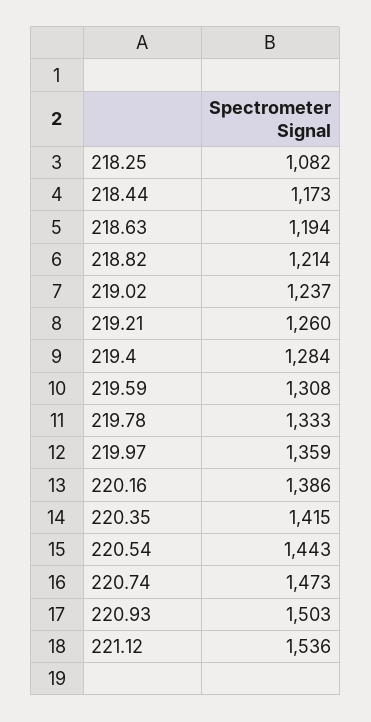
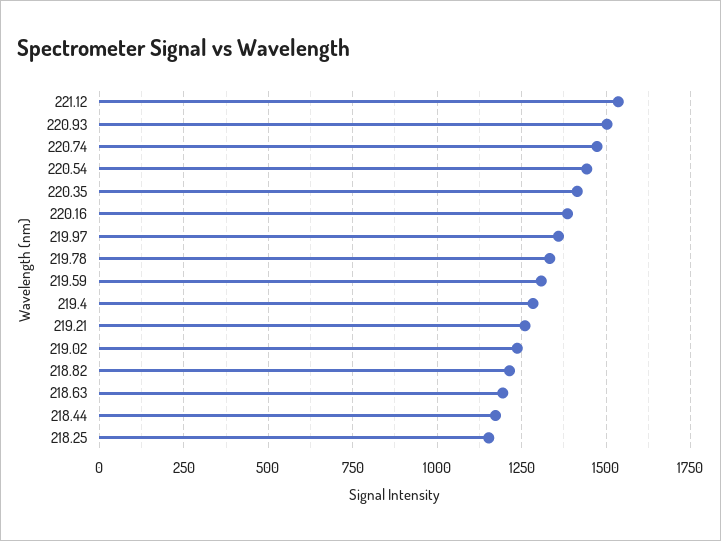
  {
-   "218.25": 1082,
+   "218.25": 1150,
    "218.44": 1173,
    "218.63": 1194,
    "218.82": 1214,
    "219.02": 1237,
    "219.21": 1260,
    "219.4": 1284,
    "219.59": 1308,
    "219.78": 1333,
    "219.97": 1359,
    "220.16": 1386,
    "220.35": 1415,
    "220.54": 1443,
    "220.74": 1473,
    "220.93": 1503,
    "221.12": 1536
  }

